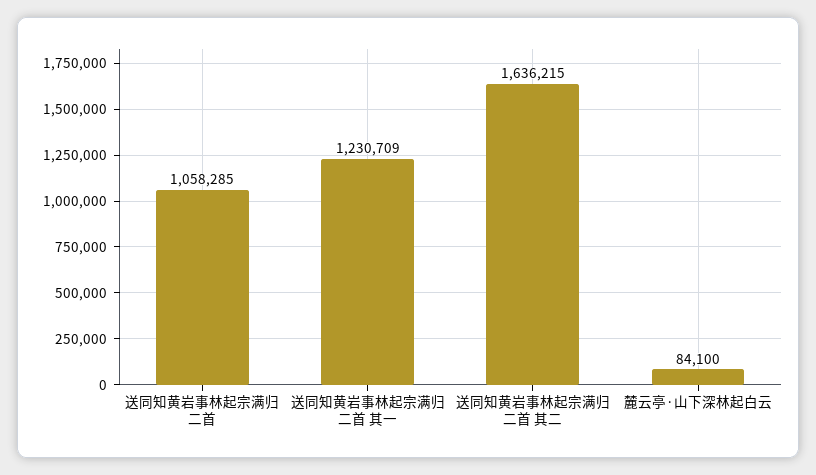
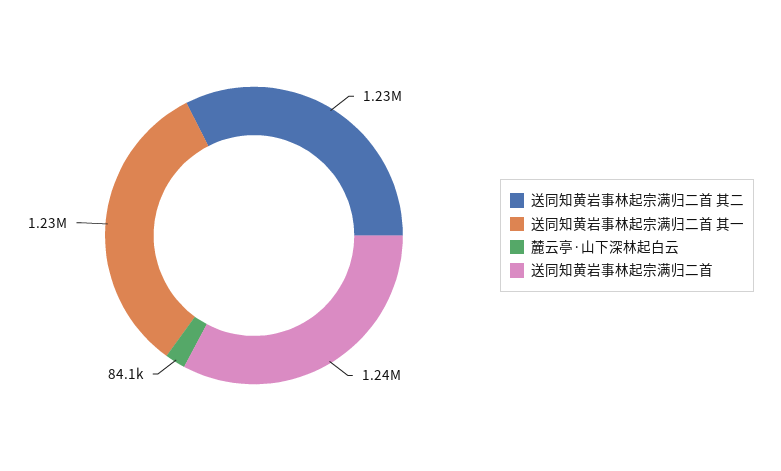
  {
-   "送同知黄岩事林起宗满归二首": 1058285,
+   "送同知黄岩事林起宗满归二首": 1240000,
    "送同知黄岩事林起宗满归二首 其一": 1230709,
-   "送同知黄岩事林起宗满归二首 其二": 1636215,
+   "送同知黄岩事林起宗满归二首 其二": 1230000,
    "麓云亭·山下深林起白云": 84100
  }

